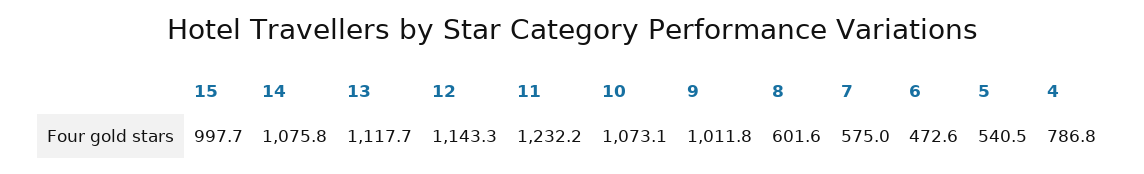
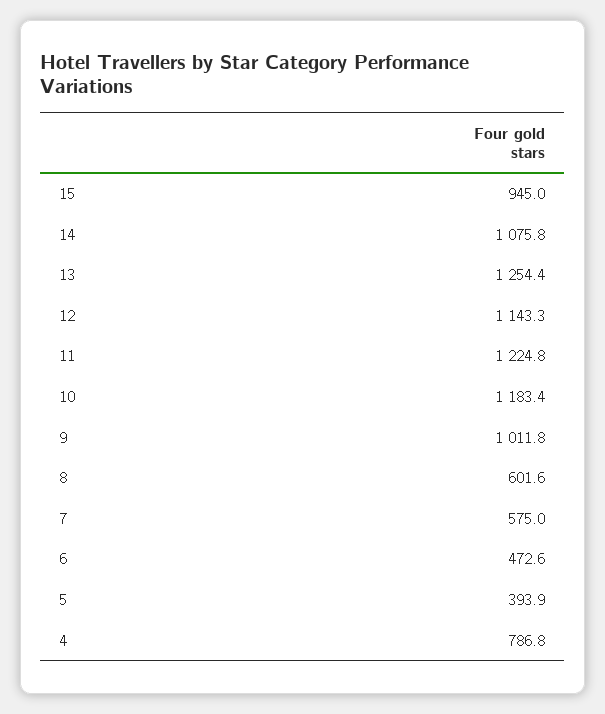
  {
-   "15": 997.7,
+   "15": 945,
    "14": 1075.8,
-   "13": 1117.7,
+   "13": 1254.4,
    "12": 1143.3,
-   "11": 1232.2,
+   "11": 1224.8,
-   "10": 1073.1,
+   "10": 1183.4,
    "9": 1011.8,
    "8": 601.6,
    "7": 575,
    "6": 472.6,
-   "5": 540.5,
+   "5": 393.9,
    "4": 786.8
  }

